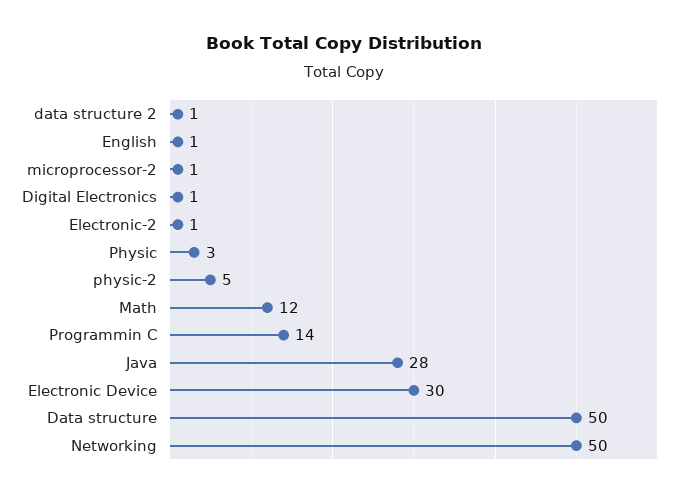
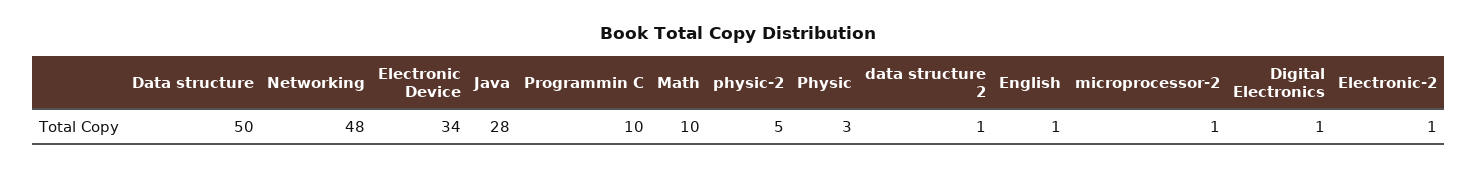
  {
    "data structure 2": 1,
    "English": 1,
    "microprocessor-2": 1,
    "Digital Electronics": 1,
    "Electronic-2": 1,
    "Physic": 3,
    "physic-2": 5,
-   "Math": 12,
+   "Math": 10,
-   "Programmin C": 14,
+   "Programmin C": 10,
    "Java": 28,
-   "Electronic Device": 30,
+   "Electronic Device": 34,
    "Data structure": 50,
-   "Networking": 50
+   "Networking": 48
  }

